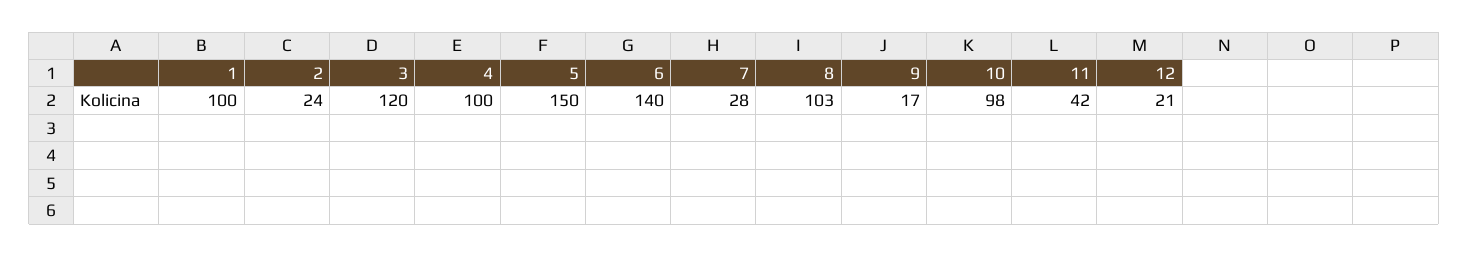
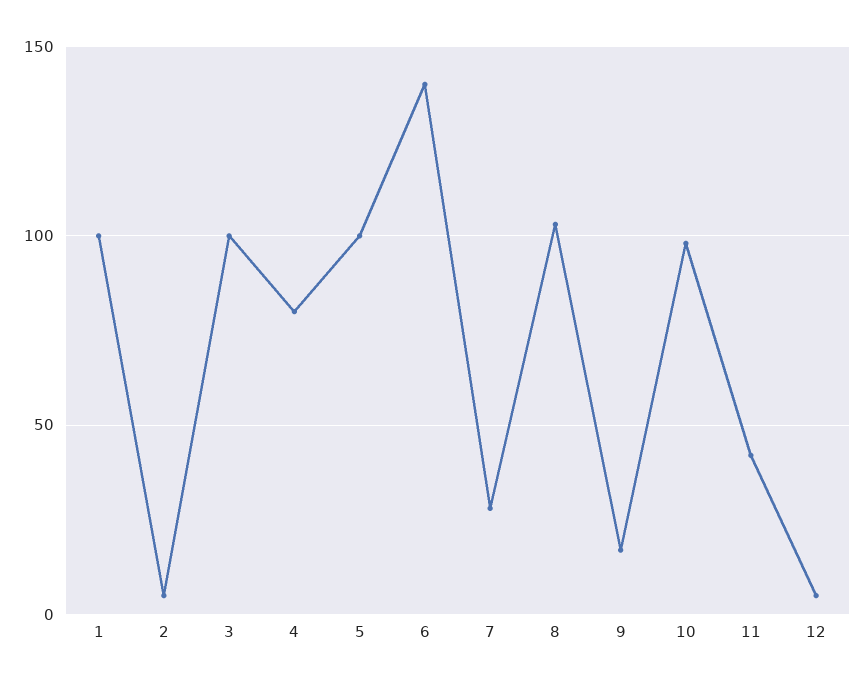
  {
    "1": 100,
-   "2": 24,
+   "2": 5,
-   "3": 120,
+   "3": 100,
-   "4": 100,
+   "4": 80,
-   "5": 150,
+   "5": 100,
    "6": 140,
    "7": 28,
    "8": 103,
    "9": 17,
    "10": 98,
    "11": 42,
-   "12": 21
+   "12": 5
  }

